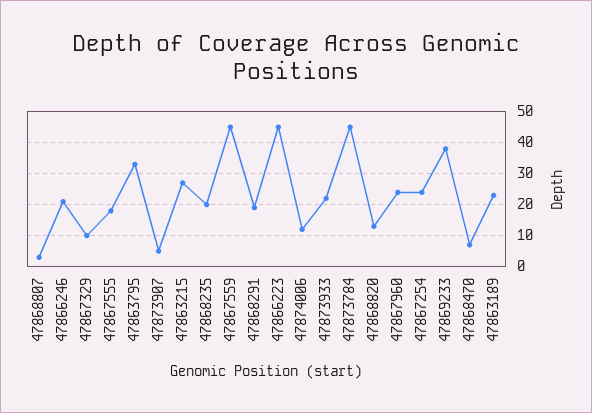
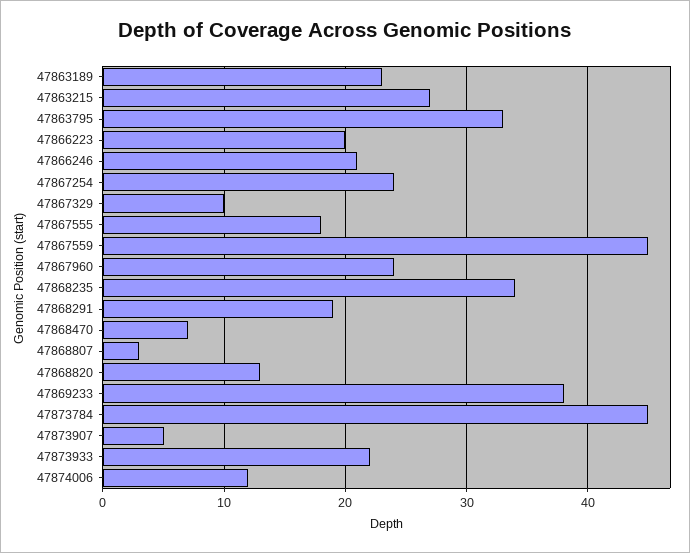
  {
    "47868807": 3,
    "47866246": 21,
    "47867329": 10,
    "47867555": 18,
    "47863795": 33,
    "47873907": 5,
    "47863215": 27,
-   "47868235": 20,
+   "47868235": 34,
    "47867559": 45,
    "47868291": 19,
-   "47866223": 45,
+   "47866223": 20,
    "47874006": 12,
    "47873933": 22,
    "47873784": 45,
    "47868820": 13,
    "47867960": 24,
    "47867254": 24,
    "47869233": 38,
    "47868470": 7,
    "47863189": 23
  }

